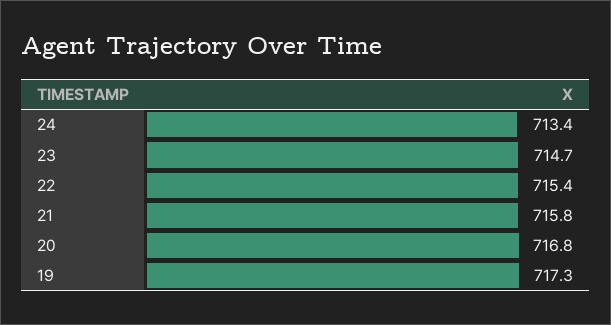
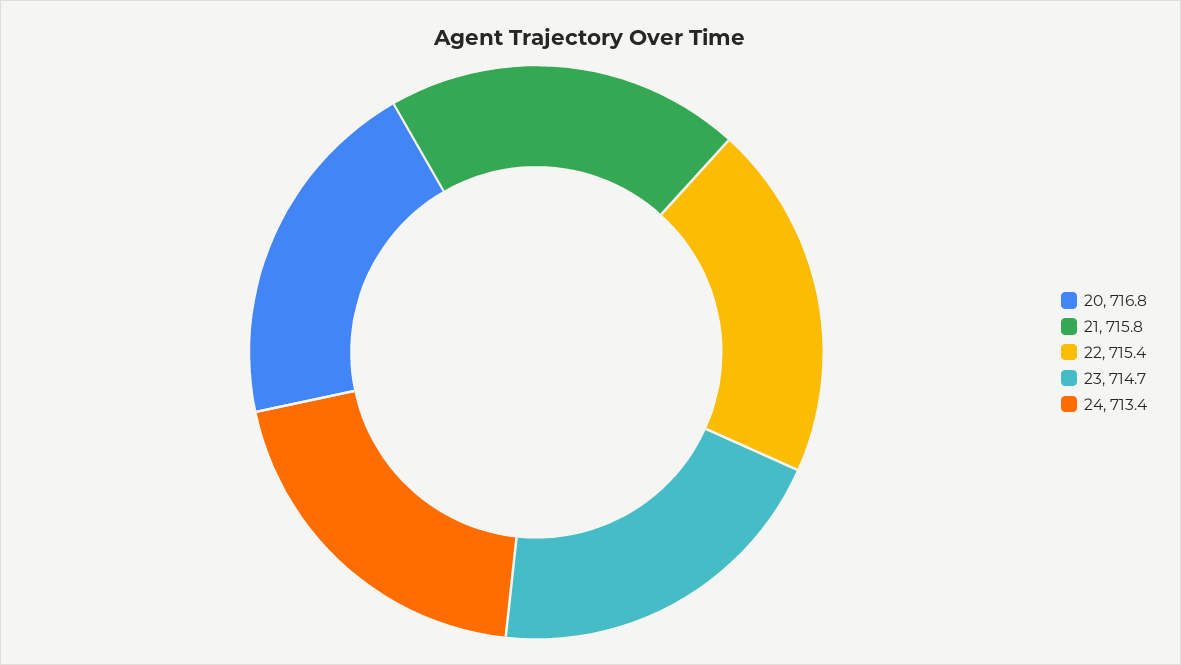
  {
    "24": 713.4,
    "23": 714.7,
    "22": 715.4,
    "21": 715.8,
-   "20": 716.8,
+   "20": 716.8
-   "19": 717.3
  }

